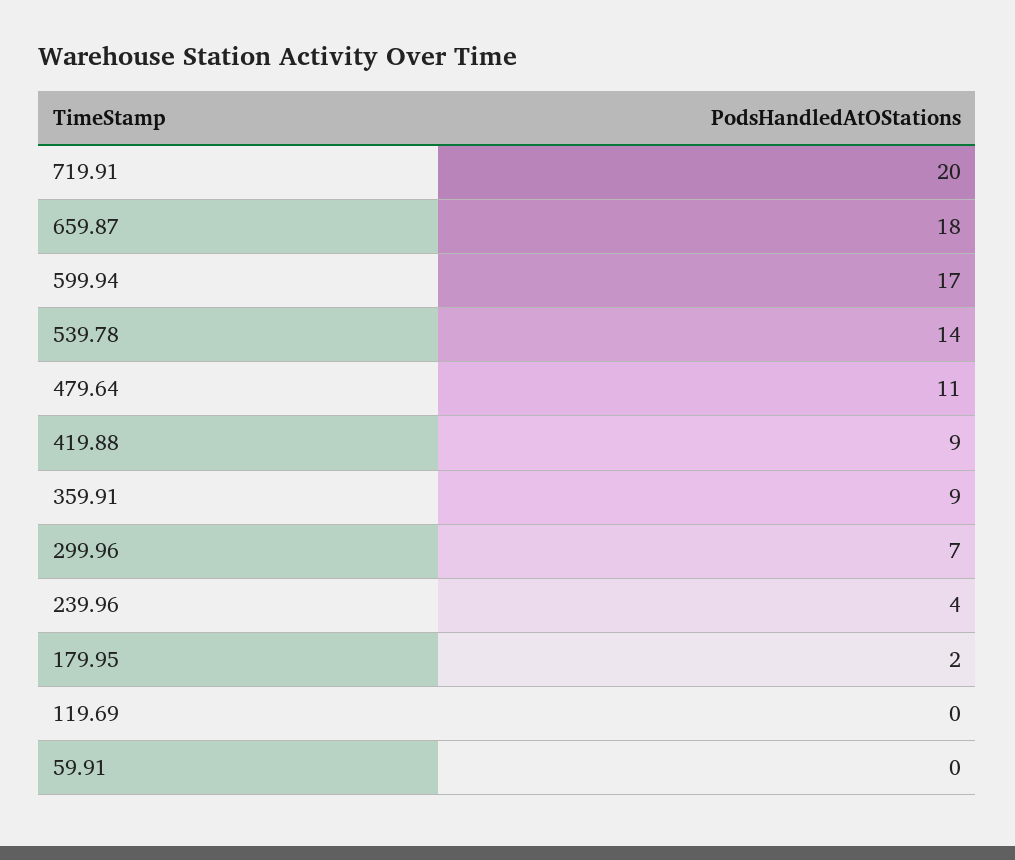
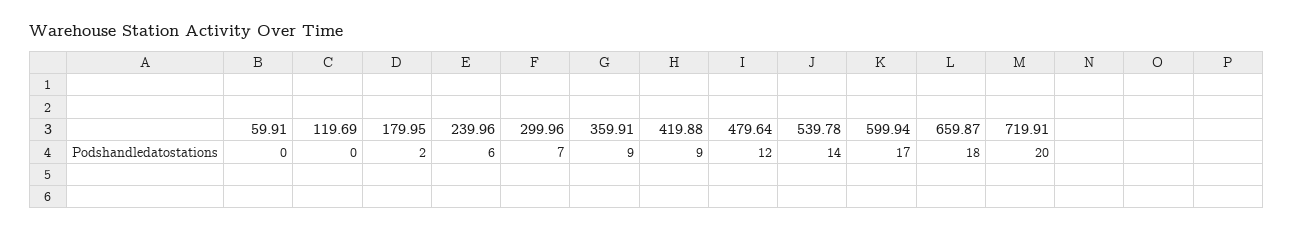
  {
    "719.91": 20,
    "659.87": 18,
    "599.94": 17,
    "539.78": 14,
-   "479.64": 11,
+   "479.64": 12,
    "419.88": 9,
    "359.91": 9,
    "299.96": 7,
-   "239.96": 4,
+   "239.96": 6,
    "179.95": 2,
    "119.69": 0,
    "59.91": 0
  }

